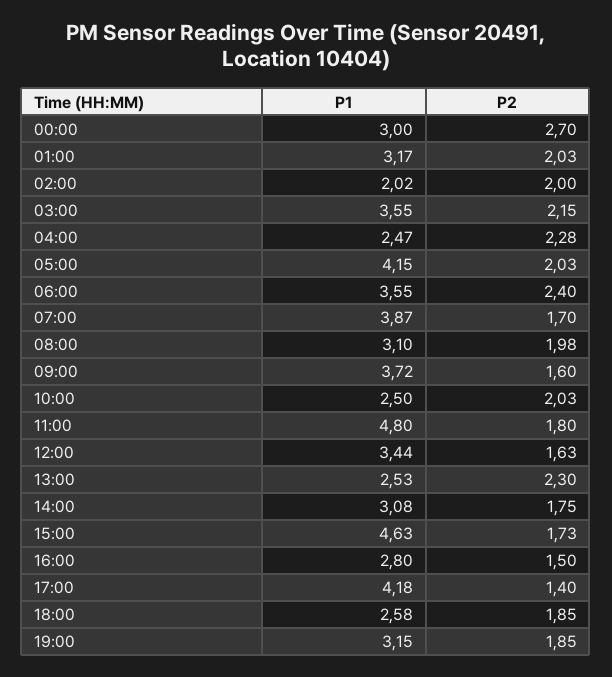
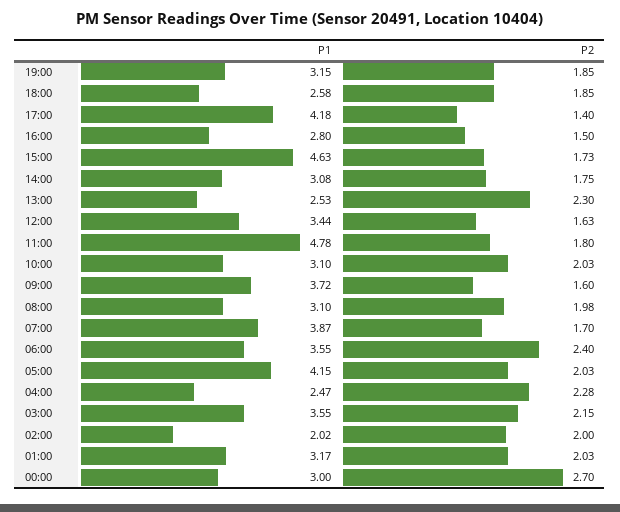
  {
    "P1": {
      "00:00": 3,
      "01:00": 3.17,
      "02:00": 2.02,
      "03:00": 3.55,
      "04:00": 2.47,
      "05:00": 4.15,
      "06:00": 3.55,
      "07:00": 3.87,
      "08:00": 3.1,
      "09:00": 3.72,
-     "10:00": 2.5,
+     "10:00": 3.1,
-     "11:00": 4.8,
+     "11:00": 4.78,
      "12:00": 3.44,
      "13:00": 2.53,
      "14:00": 3.08,
      "15:00": 4.63,
      "16:00": 2.8,
      "17:00": 4.18,
      "18:00": 2.58,
      "19:00": 3.15
    },
    "P2": {
      "00:00": 2.7,
      "01:00": 2.03,
      "02:00": 2,
      "03:00": 2.15,
      "04:00": 2.28,
      "05:00": 2.03,
      "06:00": 2.4,
      "07:00": 1.7,
      "08:00": 1.98,
      "09:00": 1.6,
      "10:00": 2.03,
      "11:00": 1.8,
      "12:00": 1.63,
      "13:00": 2.3,
      "14:00": 1.75,
      "15:00": 1.73,
      "16:00": 1.5,
      "17:00": 1.4,
      "18:00": 1.85,
      "19:00": 1.85
    }
  }

